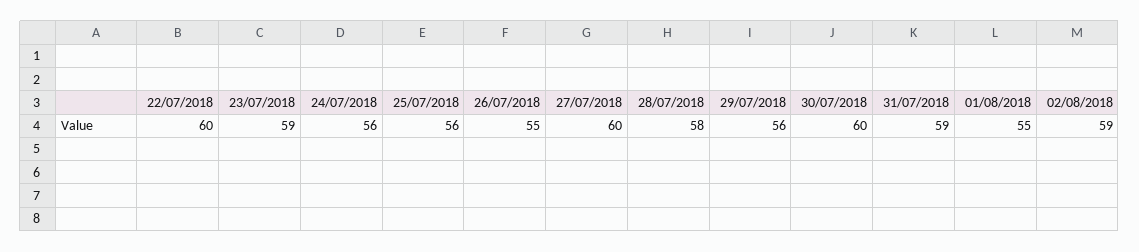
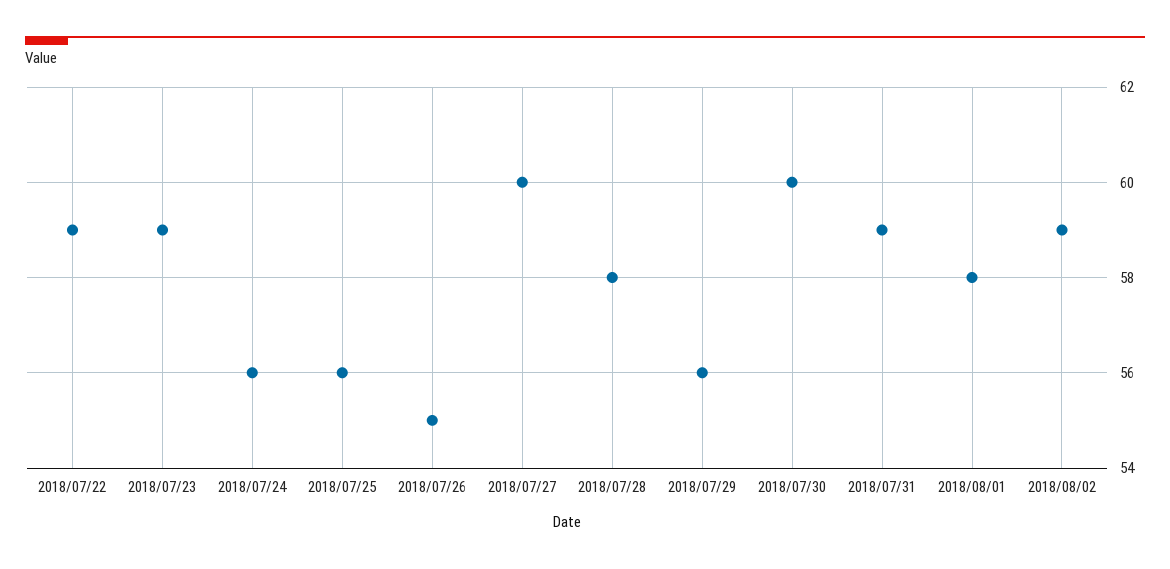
  {
-   "22/07/2018": 60,
+   "22/07/2018": 59,
    "23/07/2018": 59,
    "24/07/2018": 56,
    "25/07/2018": 56,
    "26/07/2018": 55,
    "27/07/2018": 60,
    "28/07/2018": 58,
    "29/07/2018": 56,
    "30/07/2018": 60,
    "31/07/2018": 59,
-   "01/08/2018": 55,
+   "01/08/2018": 58,
    "02/08/2018": 59
  }

